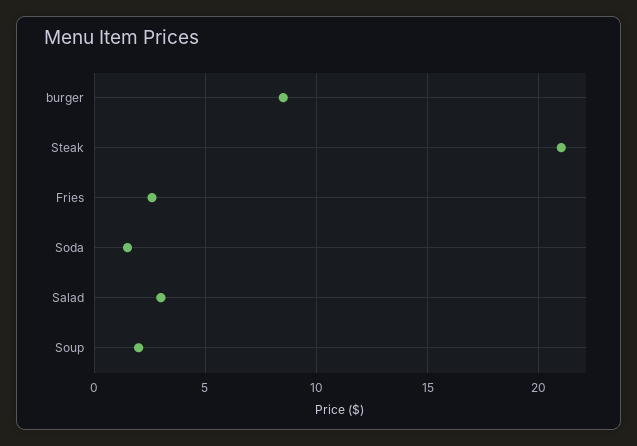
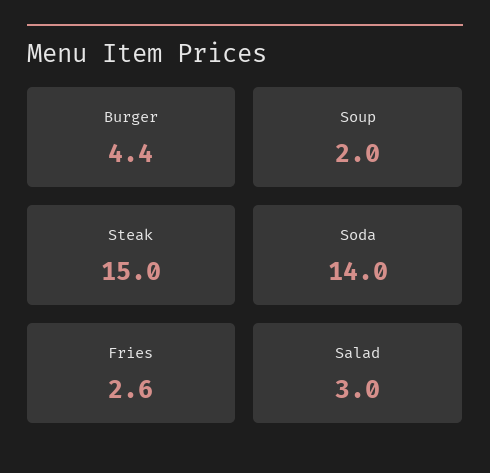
  {
-   "burger": 8.5,
+   "burger": 4.4,
-   "Steak": 21,
+   "Steak": 15,
    "Fries": 2.6,
-   "Soda": 1.5,
+   "Soda": 14,
    "Salad": 3,
    "Soup": 2
  }

